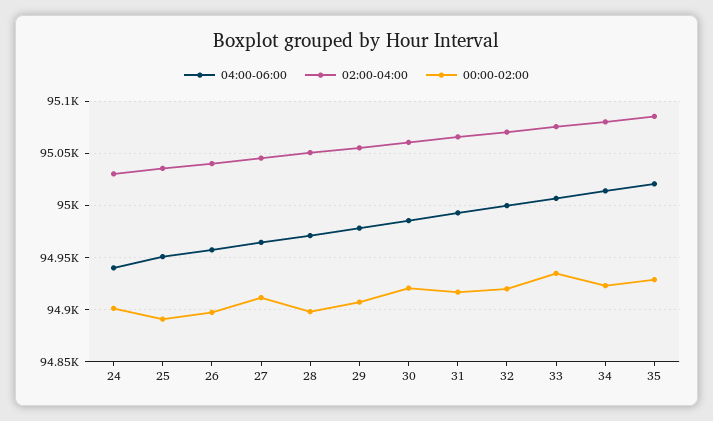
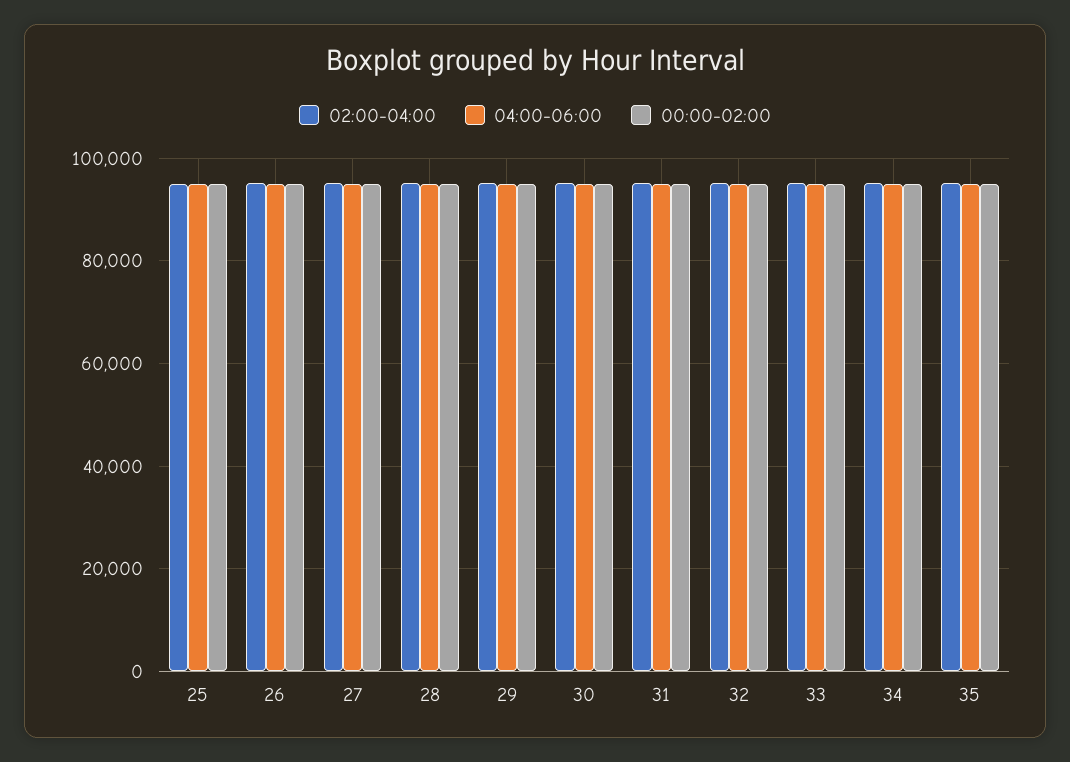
  {
    "04:00-06:00": {
-     "24": 94940,
      "25": 94950,
      "26": 94960,
      "27": 94960,
      "28": 94970,
      "29": 94980,
      "30": 94990,
      "31": 94990,
      "32": 95000,
      "33": 95010,
      "34": 95010,
      "35": 95020
    },
    "02:00-04:00": {
-     "24": 95030,
      "25": 95040,
      "26": 95040,
      "27": 95050,
      "28": 95050,
      "29": 95060,
      "30": 95060,
      "31": 95070,
      "32": 95070,
      "33": 95080,
      "34": 95080,
      "35": 95090
    },
    "00:00-02:00": {
-     "24": 94900,
      "25": 94890,
      "26": 94900,
      "27": 94910,
      "28": 94900,
      "29": 94910,
      "30": 94920,
      "31": 94920,
      "32": 94920,
      "33": 94930,
      "34": 94920,
      "35": 94930
    }
  }

